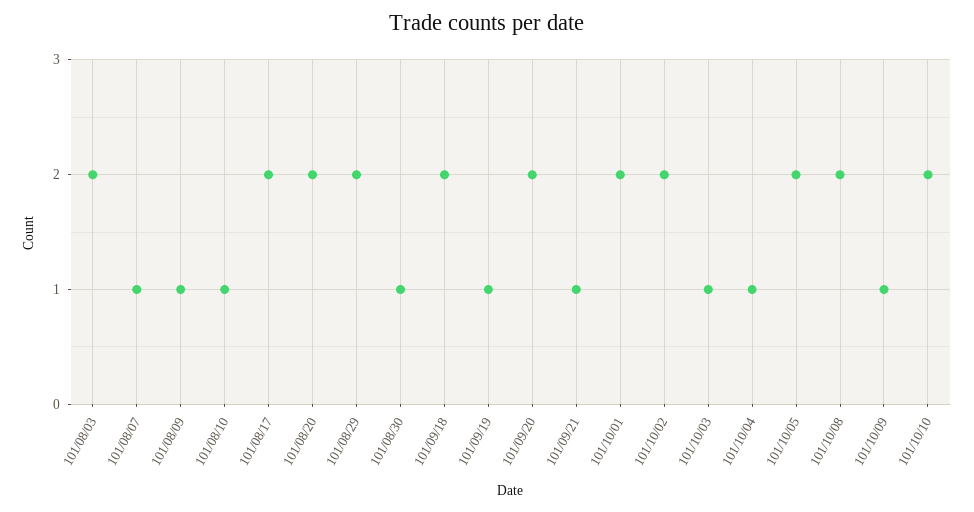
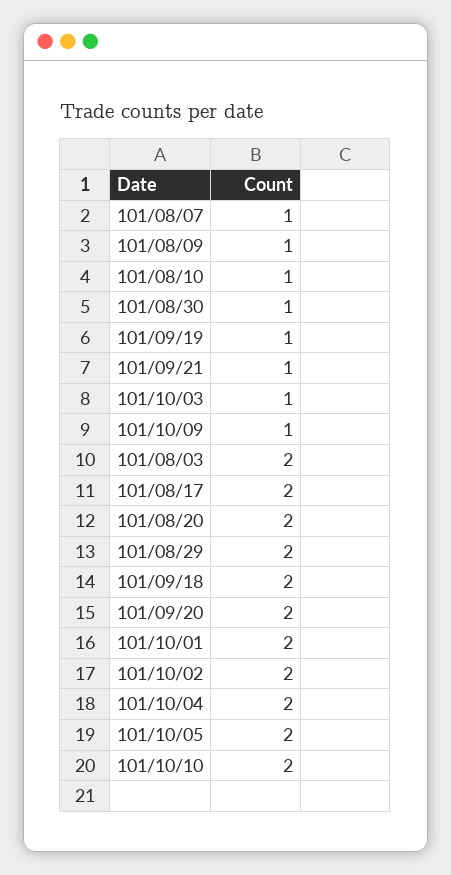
  {
    "101/08/03": 2,
    "101/08/07": 1,
    "101/08/09": 1,
    "101/08/10": 1,
    "101/08/17": 2,
    "101/08/20": 2,
    "101/08/29": 2,
    "101/08/30": 1,
    "101/09/18": 2,
    "101/09/19": 1,
    "101/09/20": 2,
    "101/09/21": 1,
    "101/10/01": 2,
    "101/10/02": 2,
    "101/10/03": 1,
-   "101/10/04": 1,
+   "101/10/04": 2,
    "101/10/05": 2,
-   "101/10/08": 2,
    "101/10/09": 1,
    "101/10/10": 2
  }

